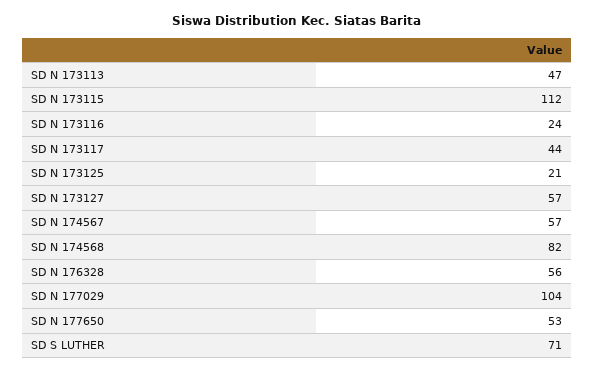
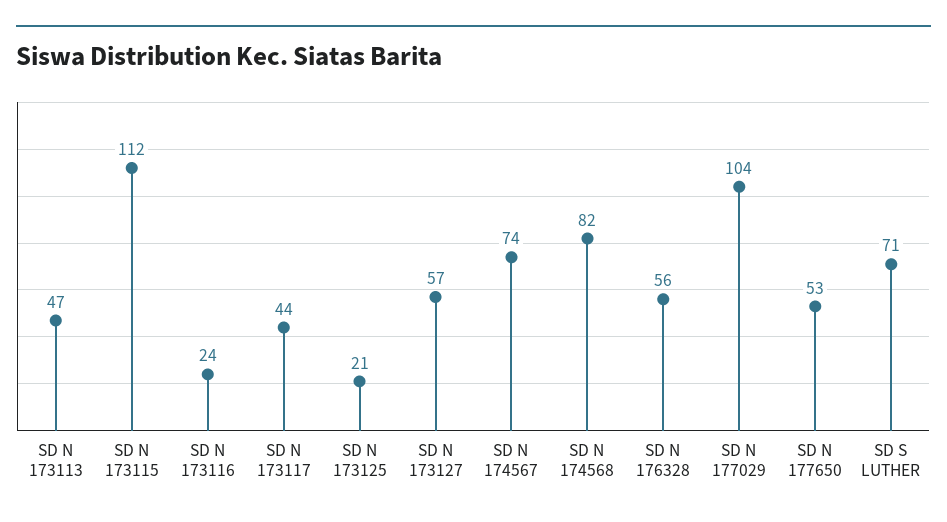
  {
    "SD N 173113": 47,
    "SD N 173115": 112,
    "SD N 173116": 24,
    "SD N 173117": 44,
    "SD N 173125": 21,
    "SD N 173127": 57,
-   "SD N 174567": 57,
+   "SD N 174567": 74,
    "SD N 174568": 82,
    "SD N 176328": 56,
    "SD N 177029": 104,
    "SD N 177650": 53,
    "SD S LUTHER": 71
  }

